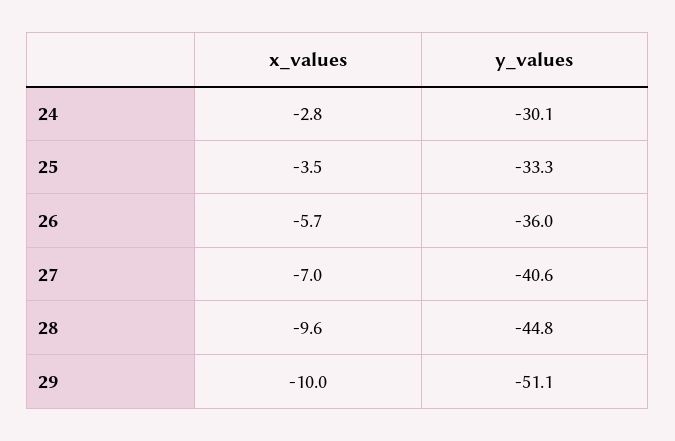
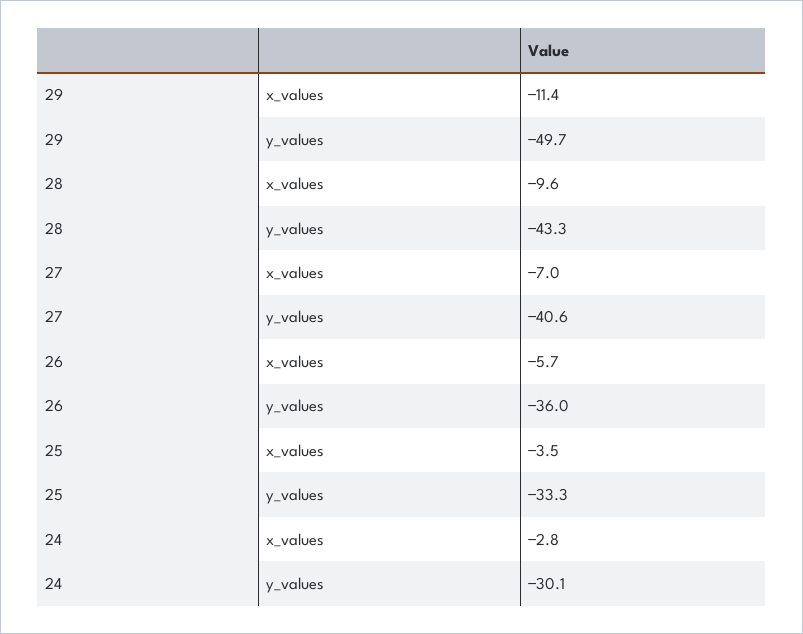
  {
    "x_values": {
      "24": -2.8,
      "25": -3.5,
      "26": -5.7,
      "27": -7,
      "28": -9.6,
-     "29": -10
+     "29": -11.4
    },
    "y_values": {
      "24": -30.1,
      "25": -33.3,
      "26": -36,
      "27": -40.6,
-     "28": -44.8,
+     "28": -43.3,
-     "29": -51.1
+     "29": -49.7
    }
  }

